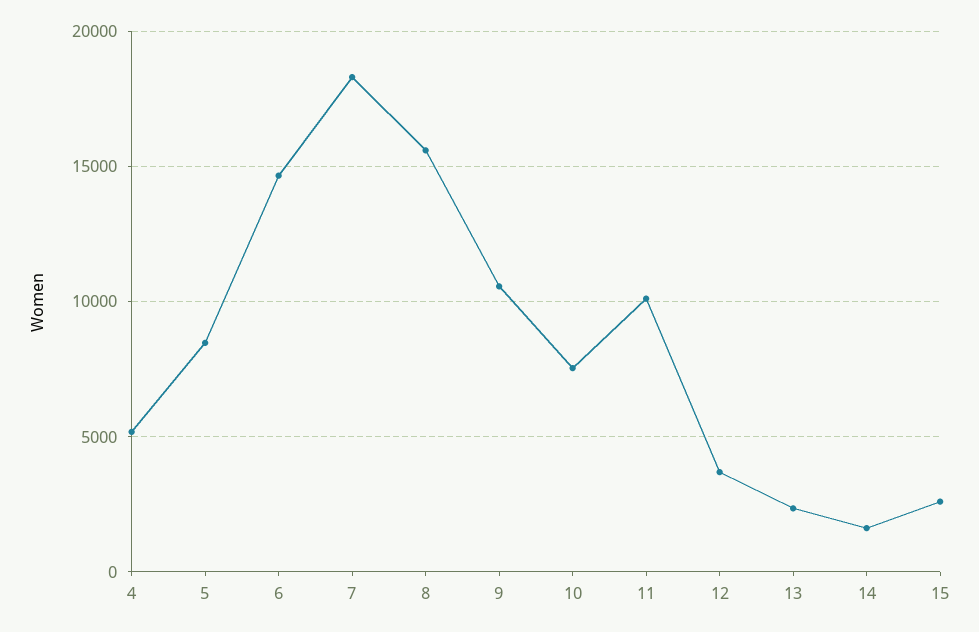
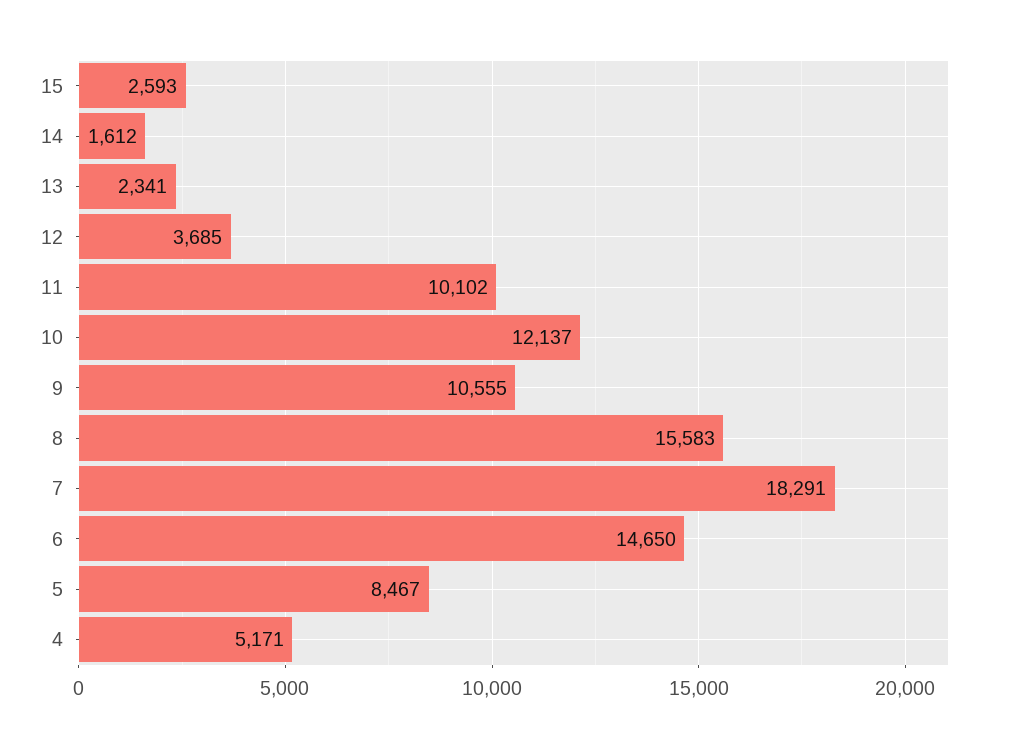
  {
    "4": 5171,
    "5": 8467,
    "6": 14650,
    "7": 18291,
    "8": 15583,
    "9": 10555,
-   "10": 7500,
+   "10": 12137,
    "11": 10102,
    "12": 3685,
    "13": 2341,
    "14": 1612,
    "15": 2593
  }

